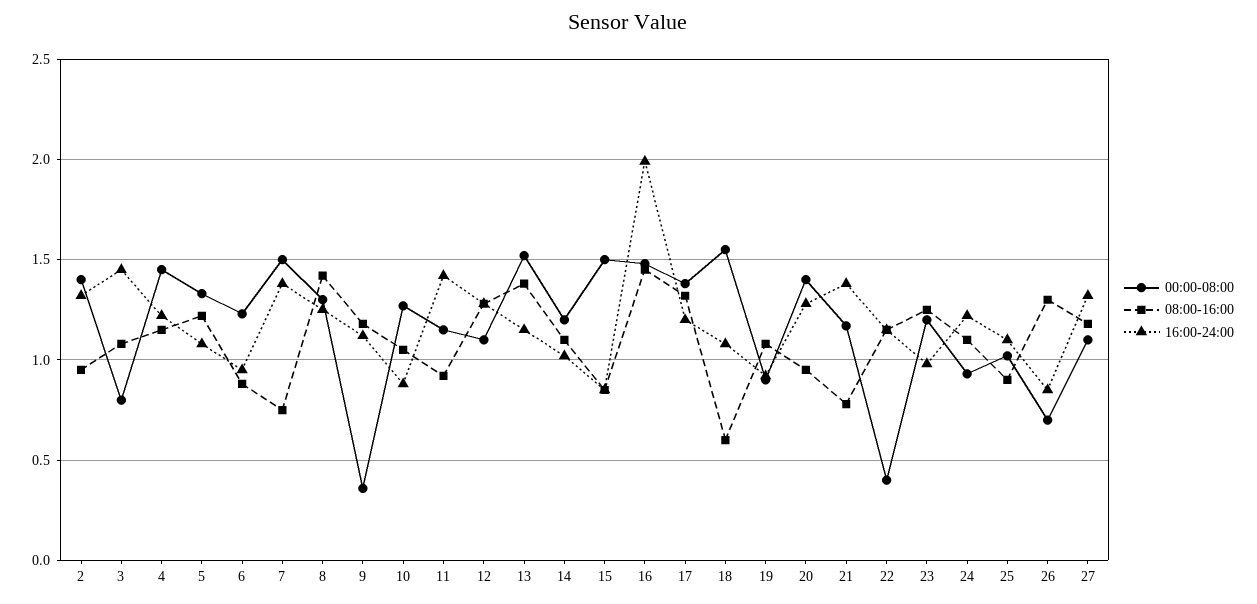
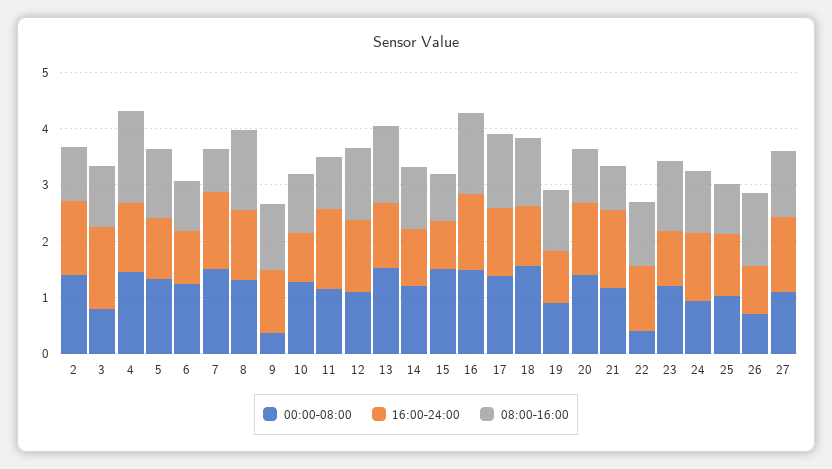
  {
    "00:00-08:00": {
      "2": 1.4,
      "3": 0.8,
      "4": 1.45,
      "5": 1.35,
      "6": 1.25,
      "7": 1.5,
      "8": 1.3,
      "9": 0.35,
      "10": 1.25,
      "11": 1.15,
      "12": 1.1,
      "13": 1.5,
      "14": 1.2,
      "15": 1.5,
      "16": 1.5,
      "17": 1.4,
      "18": 1.55,
      "19": 0.9,
      "20": 1.4,
      "21": 1.15,
      "22": 0.4,
      "23": 1.2,
      "24": 0.95,
      "25": 1,
      "26": 0.7,
      "27": 1.1
    },
    "08:00-16:00": {
      "2": 0.95,
      "3": 1.1,
-     "4": 1.15,
+     "4": 1.6,
      "5": 1.2,
      "6": 0.9,
      "7": 0.75,
      "8": 1.4,
      "9": 1.2,
      "10": 1.05,
      "11": 0.9,
      "12": 1.3,
      "13": 1.4,
      "14": 1.1,
      "15": 0.85,
      "16": 1.45,
      "17": 1.3,
-     "18": 0.6,
+     "18": 1.2,
      "19": 1.1,
      "20": 0.95,
      "21": 0.8,
      "22": 1.15,
      "23": 1.25,
      "24": 1.1,
      "25": 0.9,
      "26": 1.3,
      "27": 1.2
    },
    "16:00-24:00": {
      "2": 1.3,
      "3": 1.45,
      "4": 1.2,
      "5": 1.1,
      "6": 0.95,
      "7": 1.4,
      "8": 1.25,
      "9": 1.1,
      "10": 0.9,
      "11": 1.4,
      "12": 1.3,
      "13": 1.15,
      "14": 1,
      "15": 0.85,
-     "16": 2,
+     "16": 1.4,
      "17": 1.2,
      "18": 1.1,
      "19": 0.9,
      "20": 1.3,
      "21": 1.4,
      "22": 1.15,
      "23": 1,
      "24": 1.2,
      "25": 1.1,
      "26": 0.85,
      "27": 1.3
    }
  }

